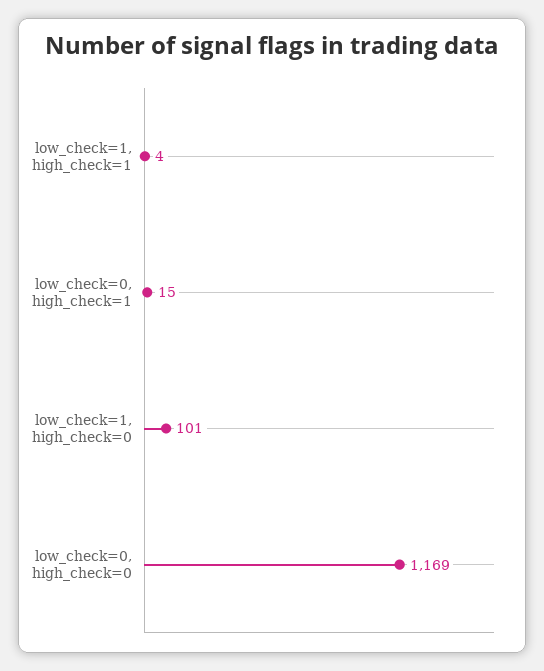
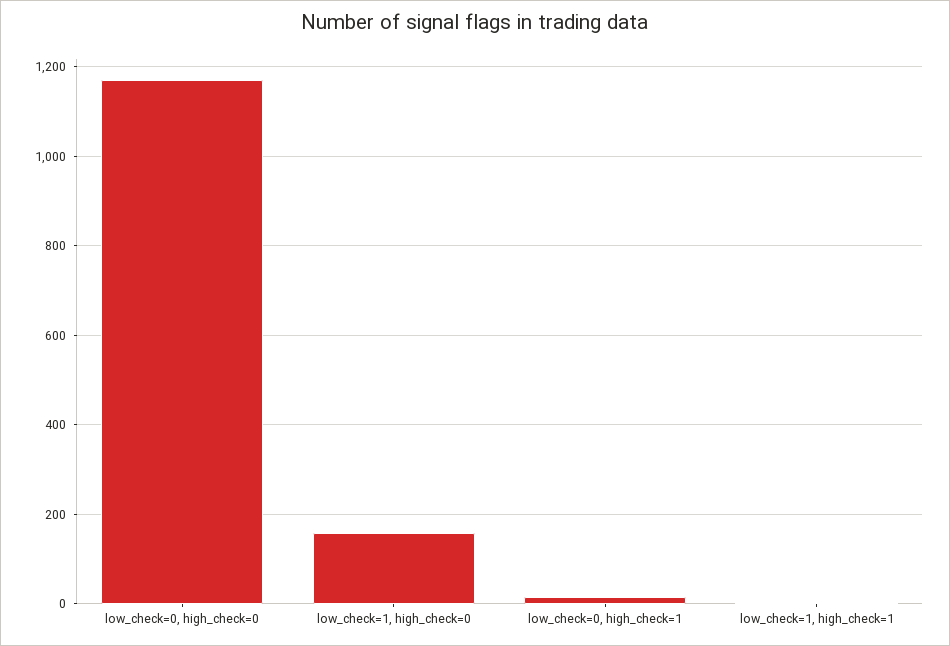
  {
    "low_check=1, high_check=1": 4,
    "low_check=0, high_check=1": 15,
-   "low_check=1, high_check=0": 101,
+   "low_check=1, high_check=0": 160,
    "low_check=0, high_check=0": 1169
  }

